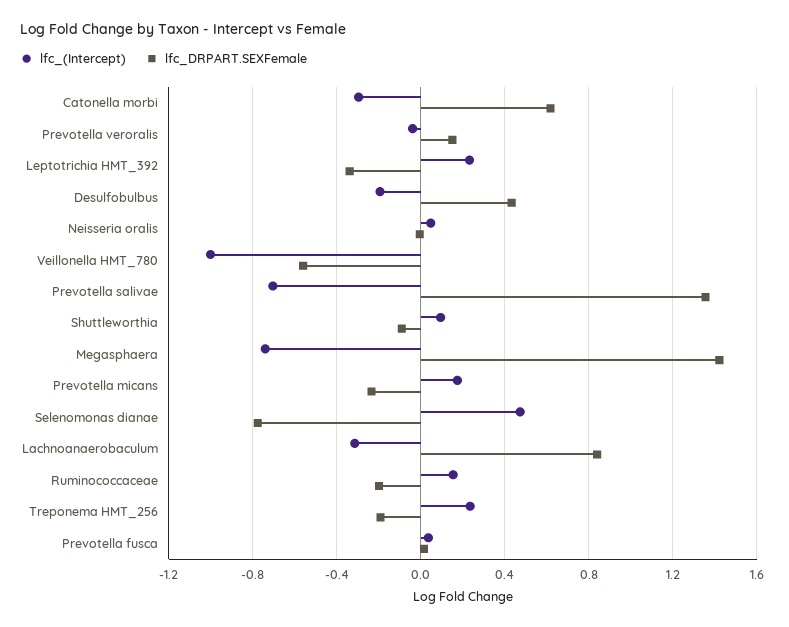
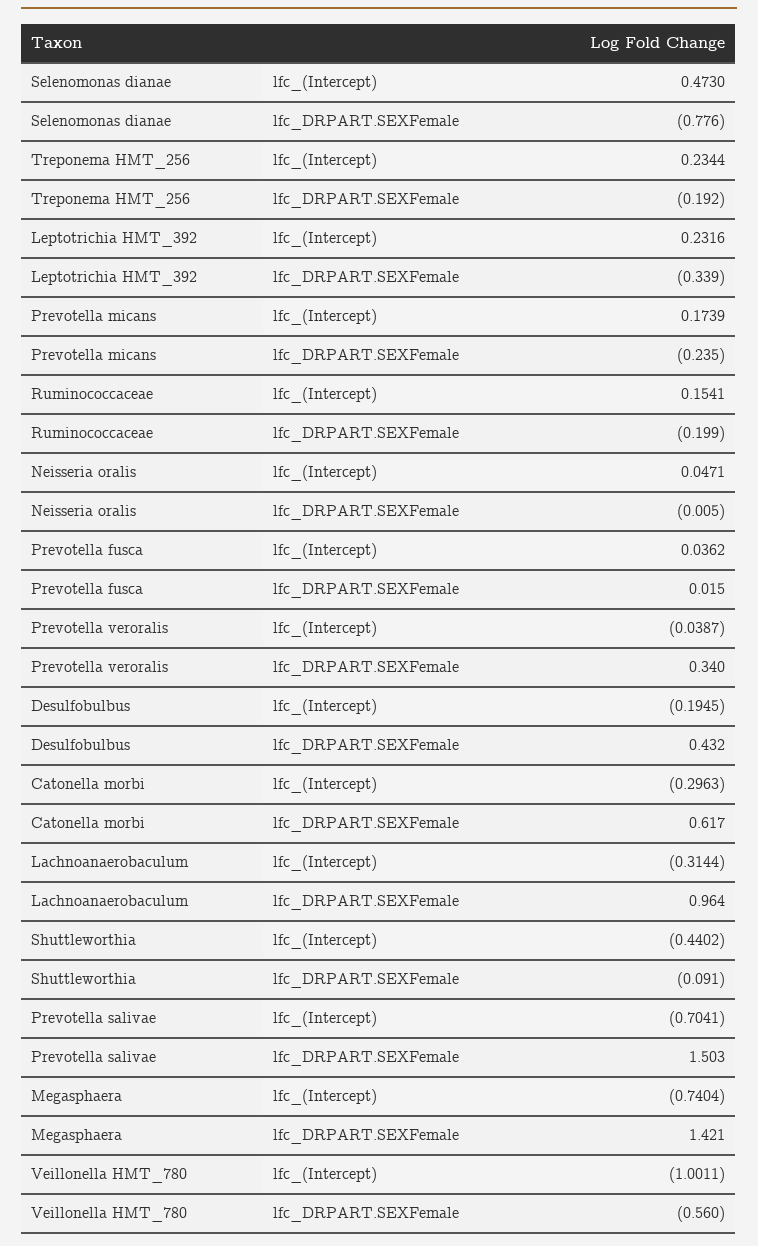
  {
    "lfc_(Intercept)": {
      "Catonella morbi": -0.2963,
      "Prevotella veroralis": -0.0387,
      "Leptotrichia HMT_392": 0.2316,
      "Desulfobulbus": -0.1945,
      "Neisseria oralis": 0.0471,
      "Veillonella HMT_780": -1.0011,
      "Prevotella salivae": -0.7041,
-     "Shuttleworthia": 0.1,
+     "Shuttleworthia": -0.4402,
      "Megasphaera": -0.7404,
      "Prevotella micans": 0.1739,
      "Selenomonas dianae": 0.473,
      "Lachnoanaerobaculum": -0.3144,
      "Ruminococcaceae": 0.1541,
      "Treponema HMT_256": 0.2344,
      "Prevotella fusca": 0.0362
    },
    "lfc_DRPART.SEXFemale": {
      "Catonella morbi": 0.617,
-     "Prevotella veroralis": 0.15,
+     "Prevotella veroralis": 0.34,
      "Leptotrichia HMT_392": -0.339,
      "Desulfobulbus": 0.432,
      "Neisseria oralis": -0.005,
      "Veillonella HMT_780": -0.56,
-     "Prevotella salivae": 1.35,
+     "Prevotella salivae": 1.503,
      "Shuttleworthia": -0.091,
      "Megasphaera": 1.421,
      "Prevotella micans": -0.235,
      "Selenomonas dianae": -0.776,
-     "Lachnoanaerobaculum": 0.85,
+     "Lachnoanaerobaculum": 0.964,
      "Ruminococcaceae": -0.199,
      "Treponema HMT_256": -0.192,
      "Prevotella fusca": 0.015
    }
  }

